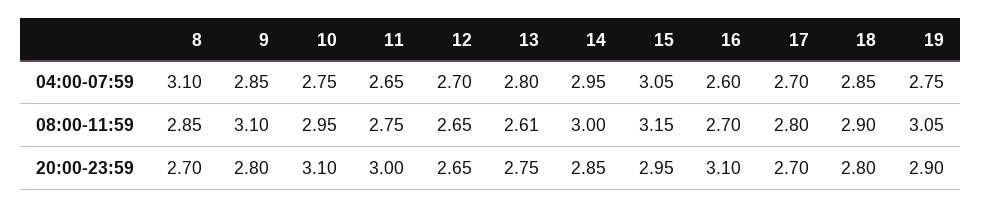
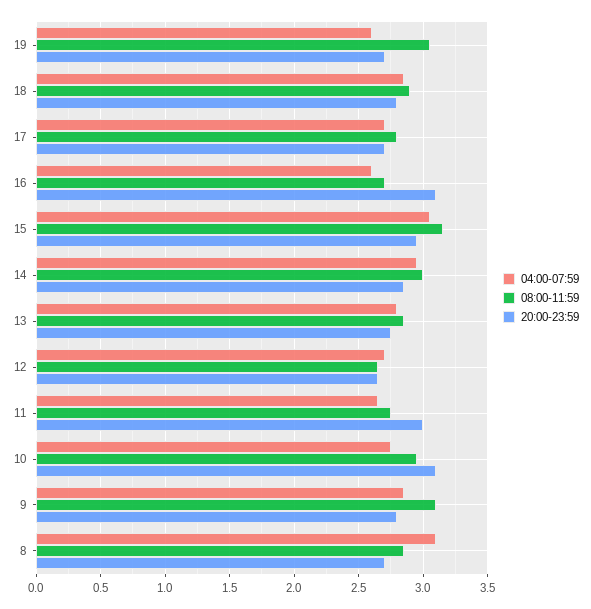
  {
    "04:00-07:59": {
      "8": 3.1,
      "9": 2.85,
      "10": 2.75,
      "11": 2.65,
      "12": 2.7,
      "13": 2.8,
      "14": 2.95,
      "15": 3.05,
      "16": 2.6,
      "17": 2.7,
      "18": 2.85,
-     "19": 2.75
+     "19": 2.6
    },
    "08:00-11:59": {
      "8": 2.85,
      "9": 3.1,
      "10": 2.95,
      "11": 2.75,
      "12": 2.65,
-     "13": 2.61,
+     "13": 2.85,
      "14": 3,
      "15": 3.15,
      "16": 2.7,
      "17": 2.8,
      "18": 2.9,
      "19": 3.05
    },
    "20:00-23:59": {
      "8": 2.7,
      "9": 2.8,
      "10": 3.1,
      "11": 3,
      "12": 2.65,
      "13": 2.75,
      "14": 2.85,
      "15": 2.95,
      "16": 3.1,
      "17": 2.7,
      "18": 2.8,
-     "19": 2.9
+     "19": 2.7
    }
  }

